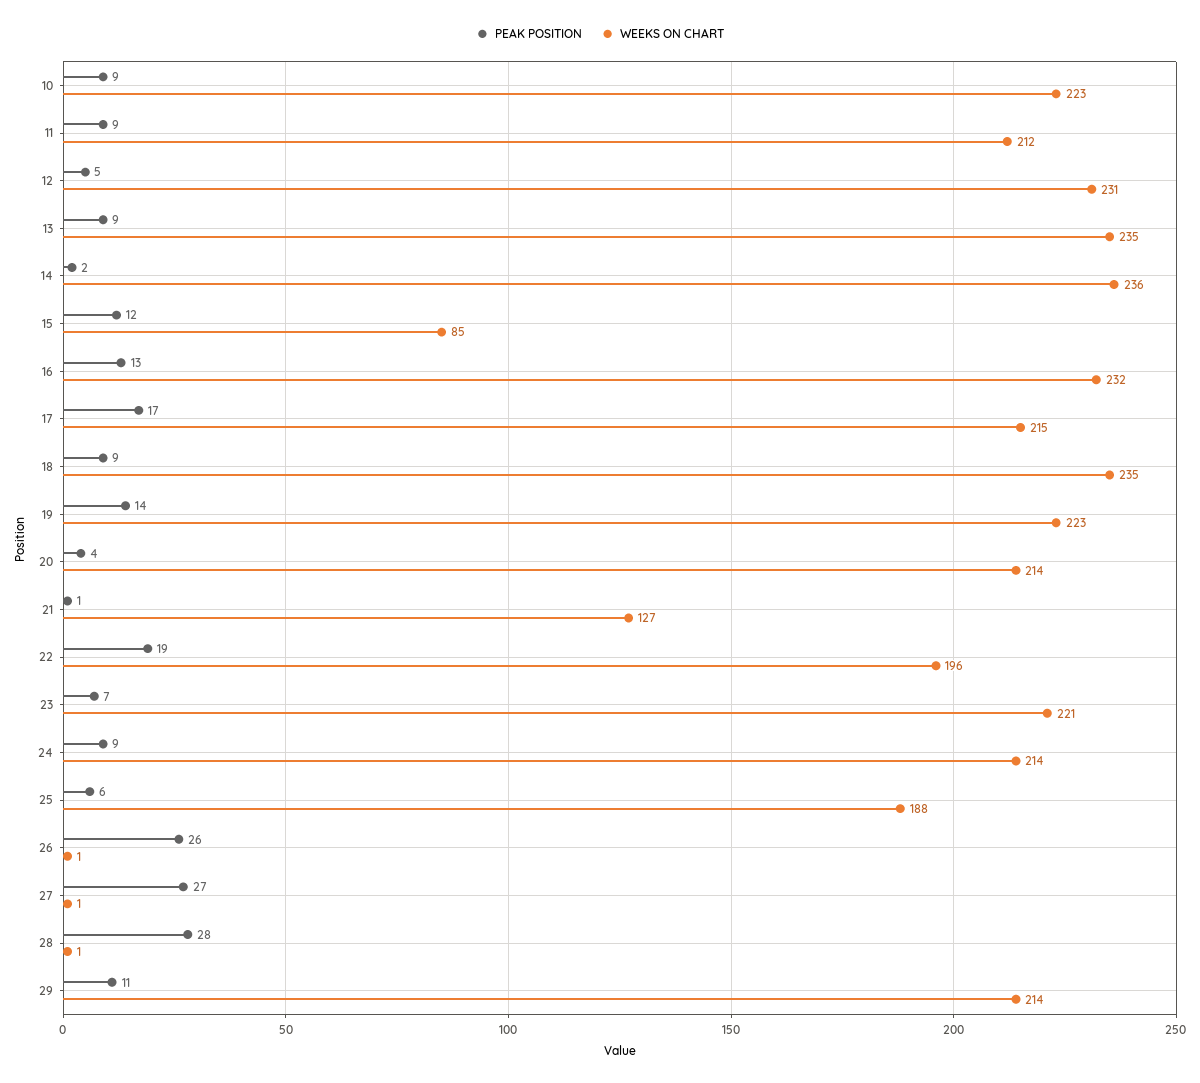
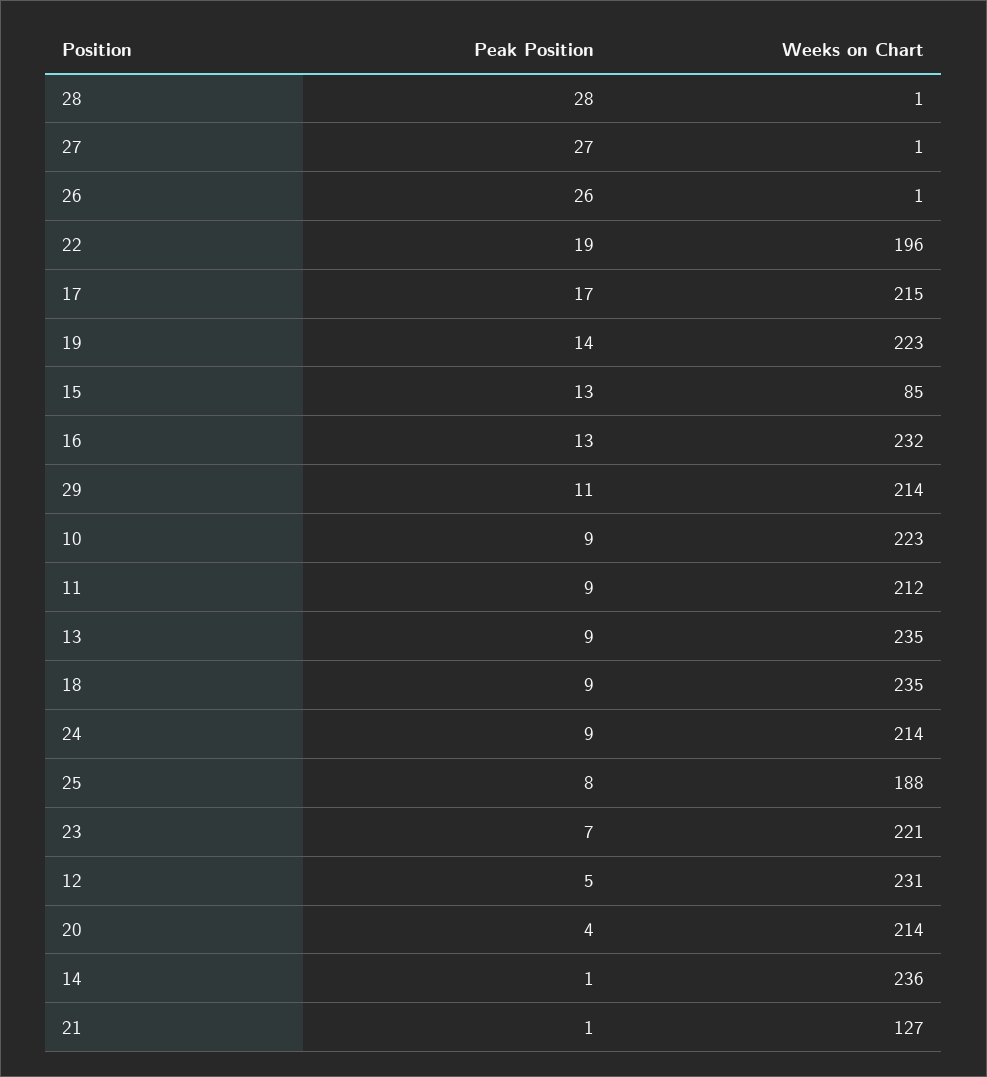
  {
    "PEAK POSITION": {
      "10": 9,
      "11": 9,
      "12": 5,
      "13": 9,
-     "14": 2,
+     "14": 1,
-     "15": 12,
+     "15": 13,
      "16": 13,
      "17": 17,
      "18": 9,
      "19": 14,
      "20": 4,
      "21": 1,
      "22": 19,
      "23": 7,
      "24": 9,
-     "25": 6,
+     "25": 8,
      "26": 26,
      "27": 27,
      "28": 28,
      "29": 11
    },
    "WEEKS ON CHART": {
      "10": 223,
      "11": 212,
      "12": 231,
      "13": 235,
      "14": 236,
      "15": 85,
      "16": 232,
      "17": 215,
      "18": 235,
      "19": 223,
      "20": 214,
      "21": 127,
      "22": 196,
      "23": 221,
      "24": 214,
      "25": 188,
      "26": 1,
      "27": 1,
      "28": 1,
      "29": 214
    }
  }

